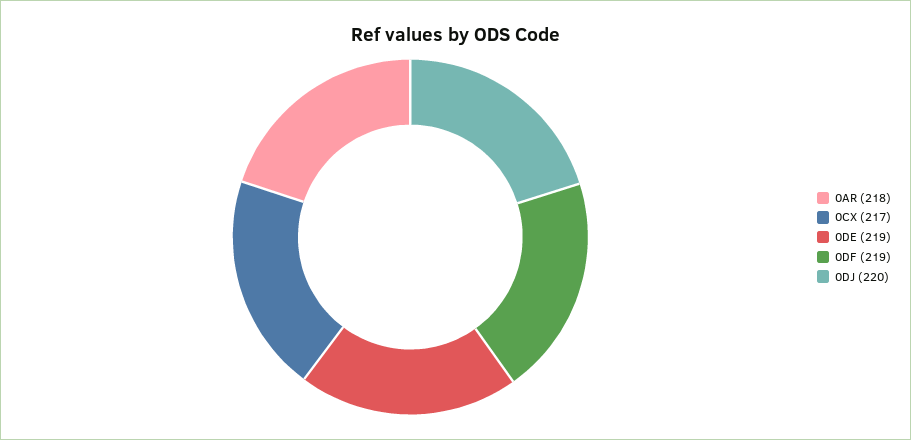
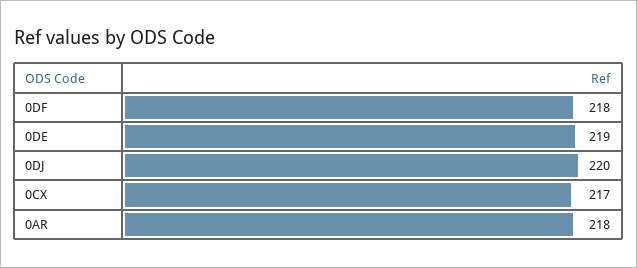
  {
    "0AR": 218,
    "0CX": 217,
    "0DE": 219,
-   "0DF": 219,
+   "0DF": 218,
    "0DJ": 220
  }

